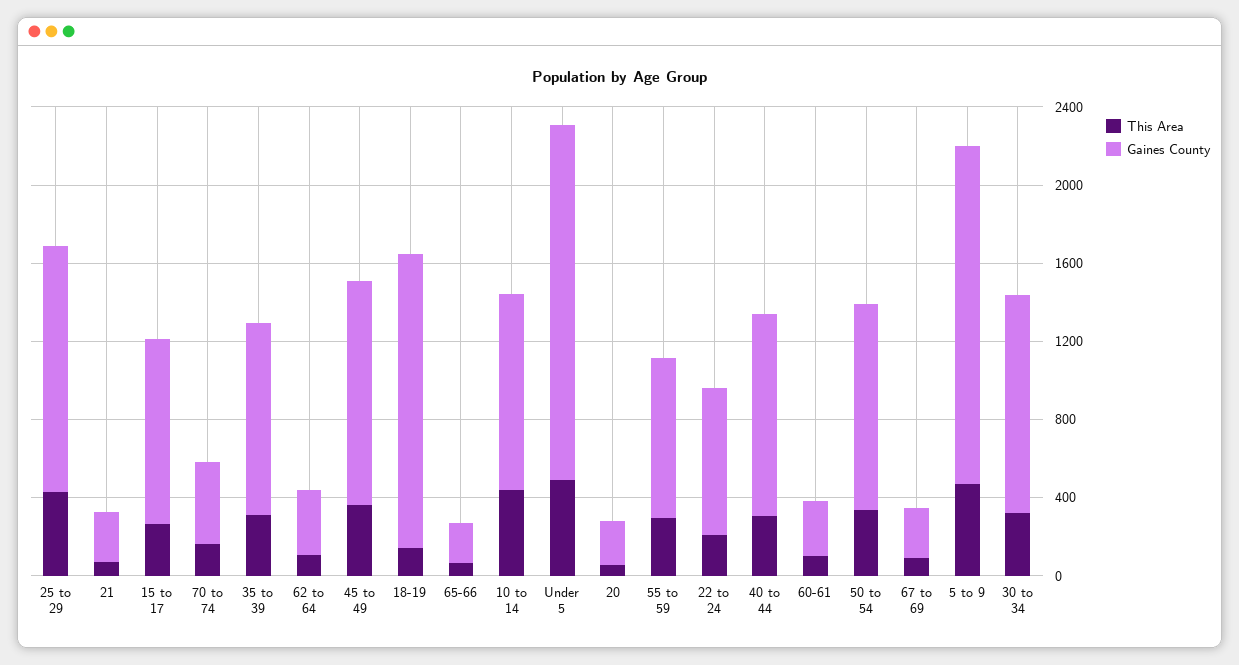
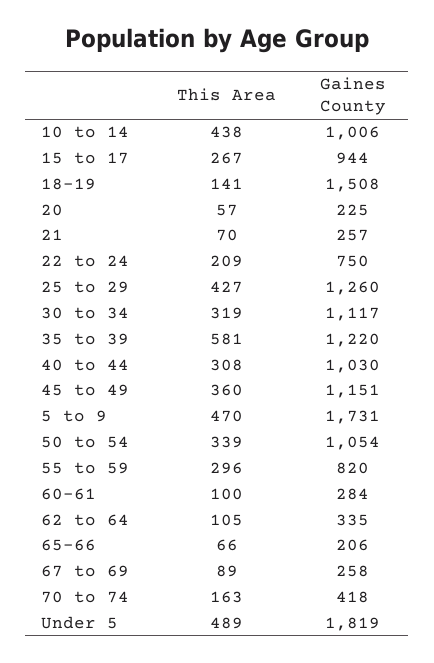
  {
    "This Area": {
      "25 to 29": 427,
      "21": 70,
      "15 to 17": 267,
      "70 to 74": 163,
-     "35 to 39": 300,
+     "35 to 39": 581,
      "62 to 64": 105,
      "45 to 49": 360,
      "18-19": 141,
      "65-66": 66,
      "10 to 14": 438,
      "Under 5": 489,
      "20": 57,
      "55 to 59": 296,
      "22 to 24": 209,
      "40 to 44": 308,
      "60-61": 100,
      "50 to 54": 339,
      "67 to 69": 89,
      "5 to 9": 470,
      "30 to 34": 319
    },
    "Gaines County": {
      "25 to 29": 1260,
      "21": 257,
      "15 to 17": 944,
      "70 to 74": 418,
-     "35 to 39": 1000,
+     "35 to 39": 1220,
      "62 to 64": 335,
      "45 to 49": 1151,
      "18-19": 1508,
      "65-66": 206,
      "10 to 14": 1006,
      "Under 5": 1819,
      "20": 225,
      "55 to 59": 820,
      "22 to 24": 750,
      "40 to 44": 1030,
      "60-61": 284,
      "50 to 54": 1054,
      "67 to 69": 258,
      "5 to 9": 1731,
      "30 to 34": 1117
    }
  }

